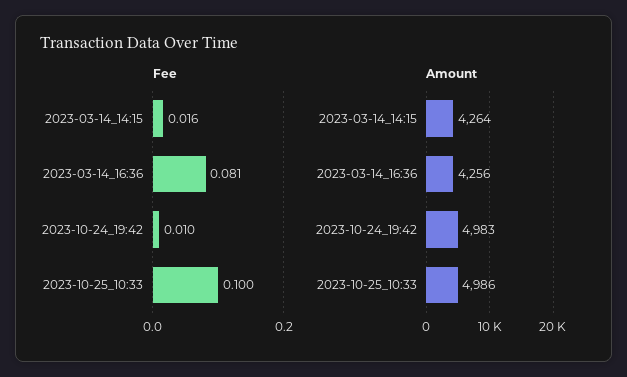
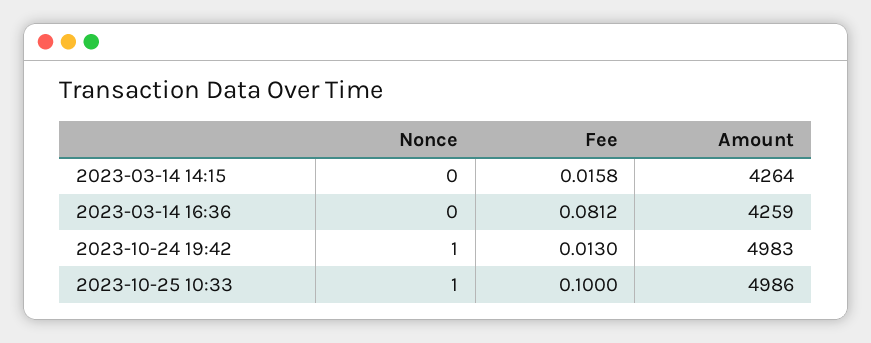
  {
    "Fee": {
      "2023-03-14_14:15": 0.0158,
      "2023-03-14_16:36": 0.0812,
-     "2023-10-24_19:42": 0.01,
+     "2023-10-24_19:42": 0.013,
      "2023-10-25_10:33": 0.1
    },
    "Amount": {
      "2023-03-14_14:15": 4264,
-     "2023-03-14_16:36": 4256,
+     "2023-03-14_16:36": 4259,
      "2023-10-24_19:42": 4983,
      "2023-10-25_10:33": 4986
-   }
+   },
+   "Nonce": {
+     "2023-03-14_14:15": 0,
+     "2023-03-14_16:36": 0,
+     "2023-10-24_19:42": 1,
+     "2023-10-25_10:33": 1
+   }
  }

